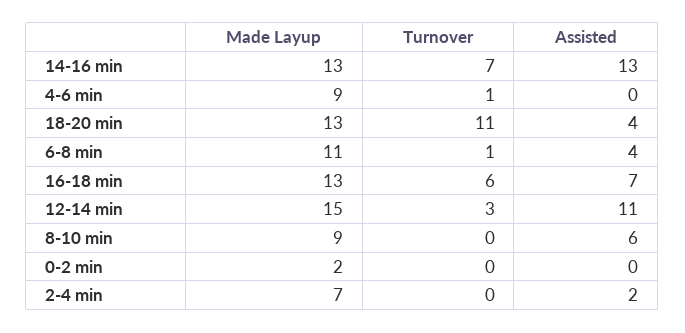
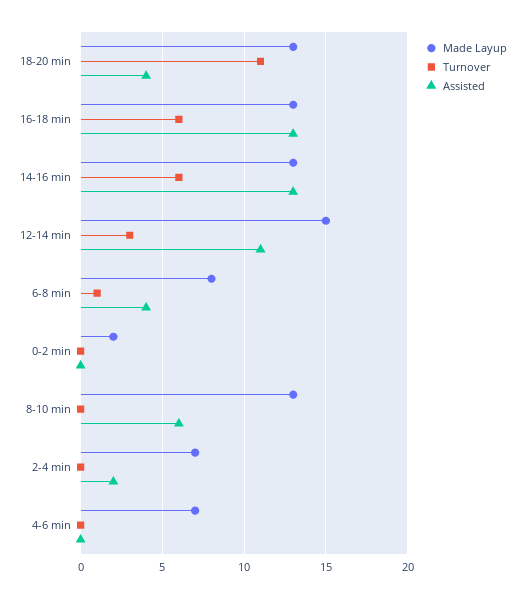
  {
    "Made Layup": {
      "14-16 min": 13,
-     "4-6 min": 9,
+     "4-6 min": 7,
      "18-20 min": 13,
-     "6-8 min": 11,
+     "6-8 min": 8,
      "16-18 min": 13,
      "12-14 min": 15,
-     "8-10 min": 9,
+     "8-10 min": 13,
      "0-2 min": 2,
      "2-4 min": 7
    },
    "Turnover": {
-     "14-16 min": 7,
+     "14-16 min": 6,
-     "4-6 min": 1,
+     "4-6 min": 0,
      "18-20 min": 11,
      "6-8 min": 1,
      "16-18 min": 6,
      "12-14 min": 3,
      "8-10 min": 0,
      "0-2 min": 0,
      "2-4 min": 0
    },
    "Assisted": {
      "14-16 min": 13,
      "4-6 min": 0,
      "18-20 min": 4,
      "6-8 min": 4,
-     "16-18 min": 7,
+     "16-18 min": 13,
      "12-14 min": 11,
      "8-10 min": 6,
      "0-2 min": 0,
      "2-4 min": 2
    }
  }

